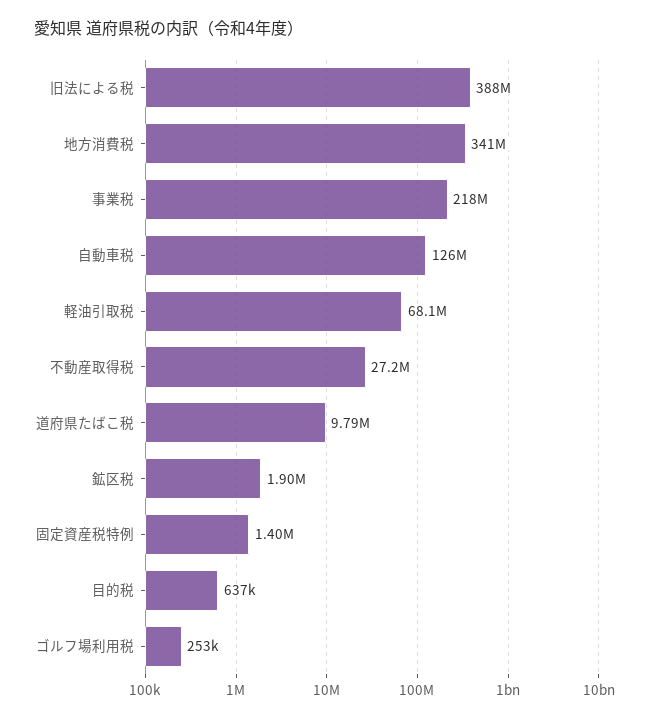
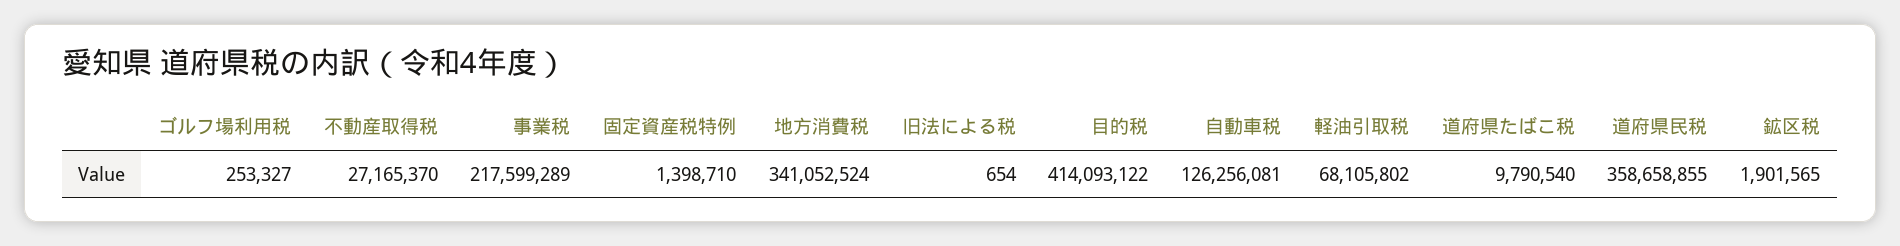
  {
-   "旧法による税": 388000000,
+   "旧法による税": 654,
    "地方消費税": 341052524,
    "事業税": 217599289,
    "自動車税": 126256081,
    "軽油引取税": 68105802,
    "不動産取得税": 27165370,
    "道府県たばこ税": 9790540,
    "鉱区税": 1901565,
    "固定資産税特例": 1398710,
-   "目的税": 637000,
+   "目的税": 414093122,
-   "ゴルフ場利用税": 253327
+   "ゴルフ場利用税": 253327,
+   "道府県民税": 358658855
  }

